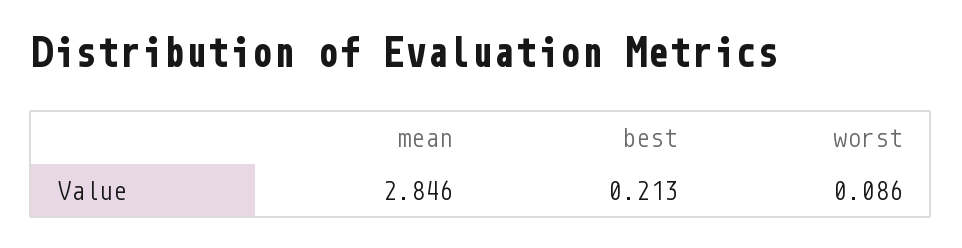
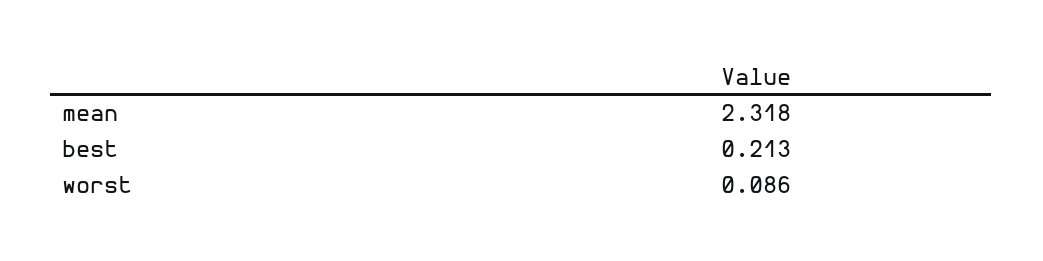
  {
-   "mean": 2.846,
+   "mean": 2.318,
    "best": 0.213,
    "worst": 0.086
  }

